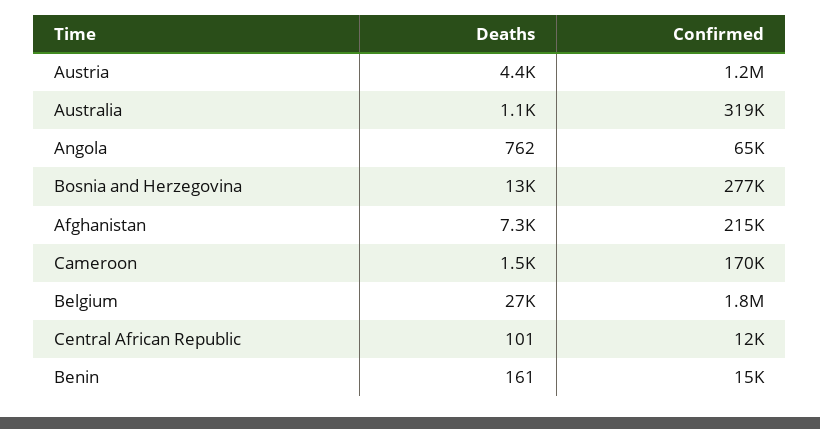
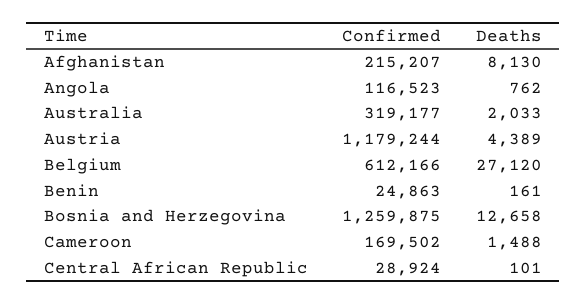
  {
    "Deaths": {
      "Austria": 4389,
-     "Australia": 1100,
+     "Australia": 2033,
      "Angola": 762,
      "Bosnia and Herzegovina": 12658,
-     "Afghanistan": 7300,
+     "Afghanistan": 8130,
      "Cameroon": 1488,
      "Belgium": 27120,
      "Central African Republic": 101,
      "Benin": 161
    },
    "Confirmed": {
      "Austria": 1179244,
      "Australia": 319177,
-     "Angola": 65000,
+     "Angola": 116523,
-     "Bosnia and Herzegovina": 277000,
+     "Bosnia and Herzegovina": 1259875,
      "Afghanistan": 215207,
      "Cameroon": 169502,
-     "Belgium": 1800000,
+     "Belgium": 612166,
-     "Central African Republic": 12000,
+     "Central African Republic": 28924,
-     "Benin": 15000
+     "Benin": 24863
    }
  }

